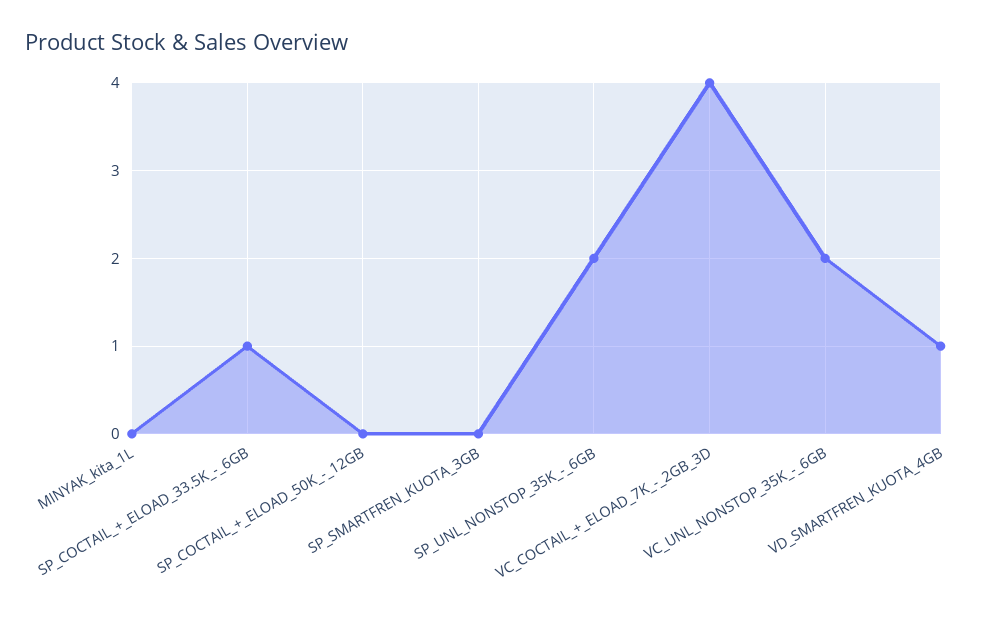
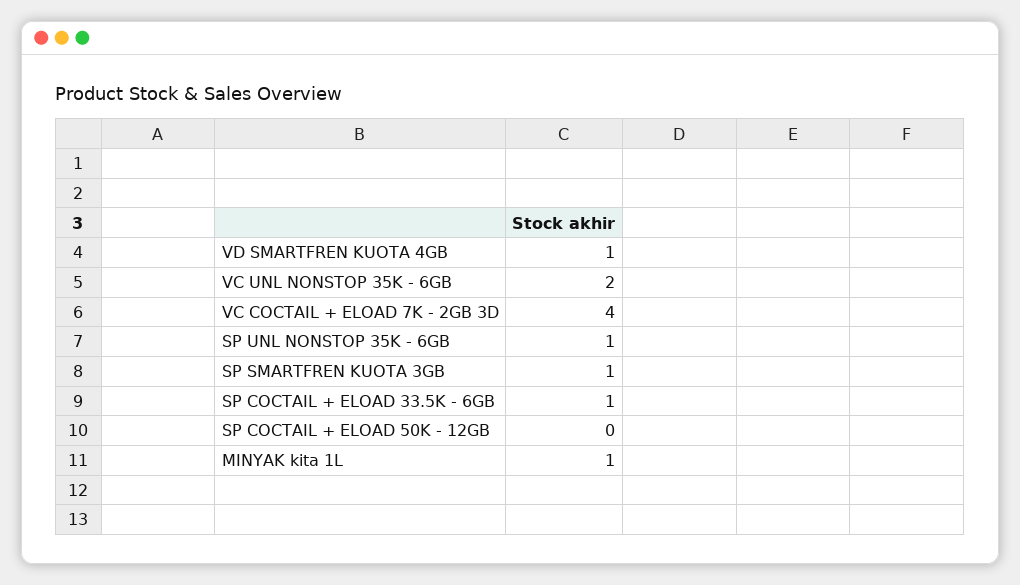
  {
-   "MINYAK_kita_1L": 0,
+   "MINYAK_kita_1L": 1,
    "SP_COCTAIL_+_ELOAD_33.5K_-_6GB": 1,
    "SP_COCTAIL_+_ELOAD_50K_-_12GB": 0,
-   "SP_SMARTFREN_KUOTA_3GB": 0,
+   "SP_SMARTFREN_KUOTA_3GB": 1,
-   "SP_UNL_NONSTOP_35K_-_6GB": 2,
+   "SP_UNL_NONSTOP_35K_-_6GB": 1,
    "VC_COCTAIL_+_ELOAD_7K_-_2GB_3D": 4,
    "VC_UNL_NONSTOP_35K_-_6GB": 2,
    "VD_SMARTFREN_KUOTA_4GB": 1
  }

